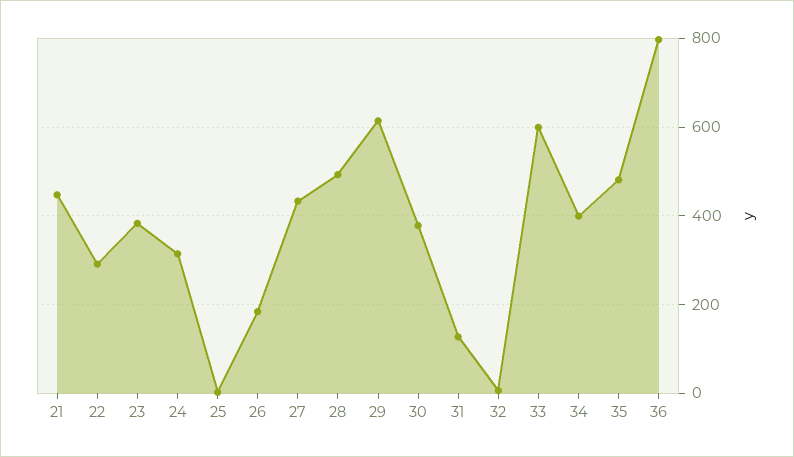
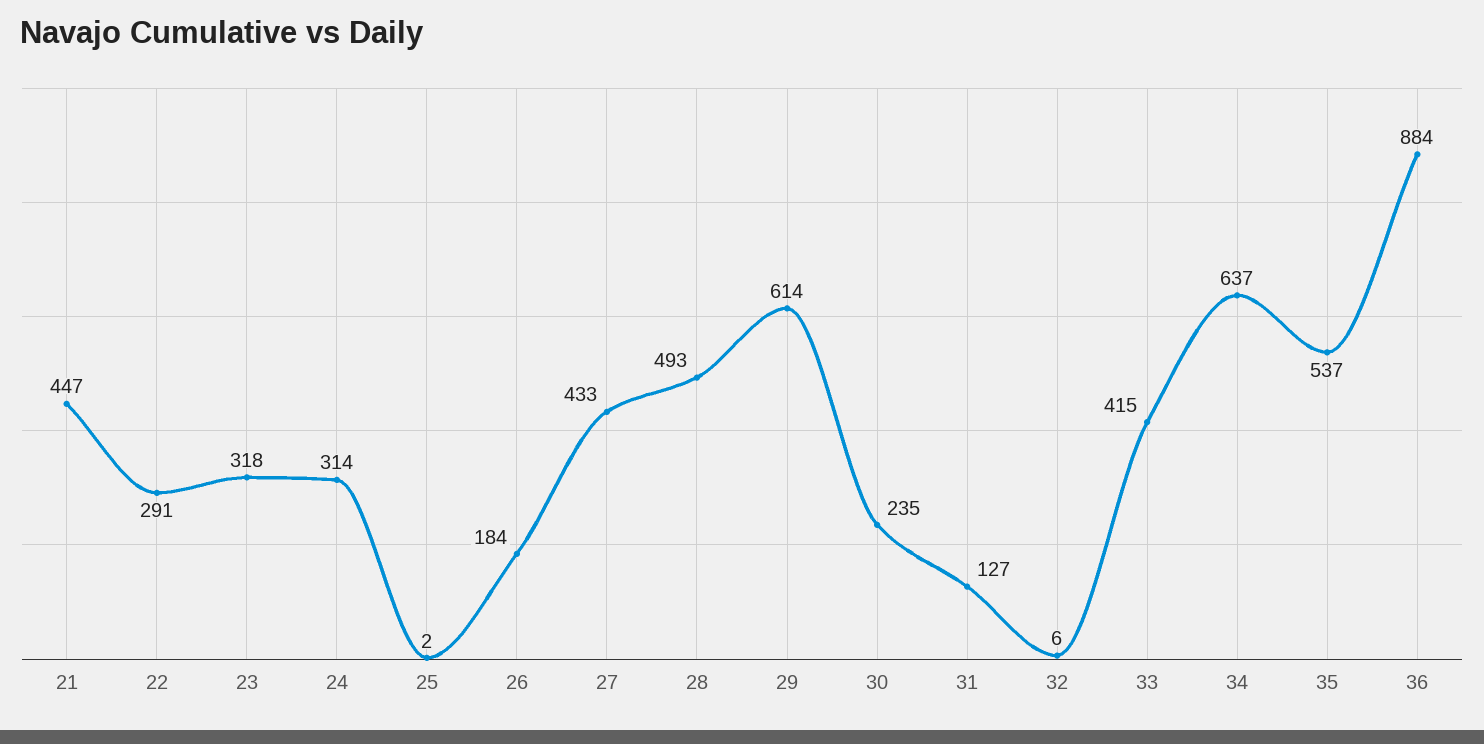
  {
    "21": 447,
    "22": 291,
-   "23": 380,
+   "23": 318,
    "24": 314,
    "25": 2,
    "26": 184,
    "27": 433,
    "28": 493,
    "29": 614,
-   "30": 380,
+   "30": 235,
    "31": 127,
    "32": 6,
-   "33": 600,
+   "33": 415,
-   "34": 400,
+   "34": 637,
-   "35": 480,
+   "35": 537,
-   "36": 800
+   "36": 884
  }

